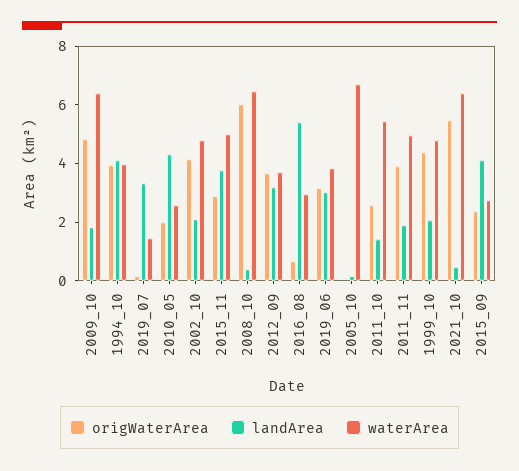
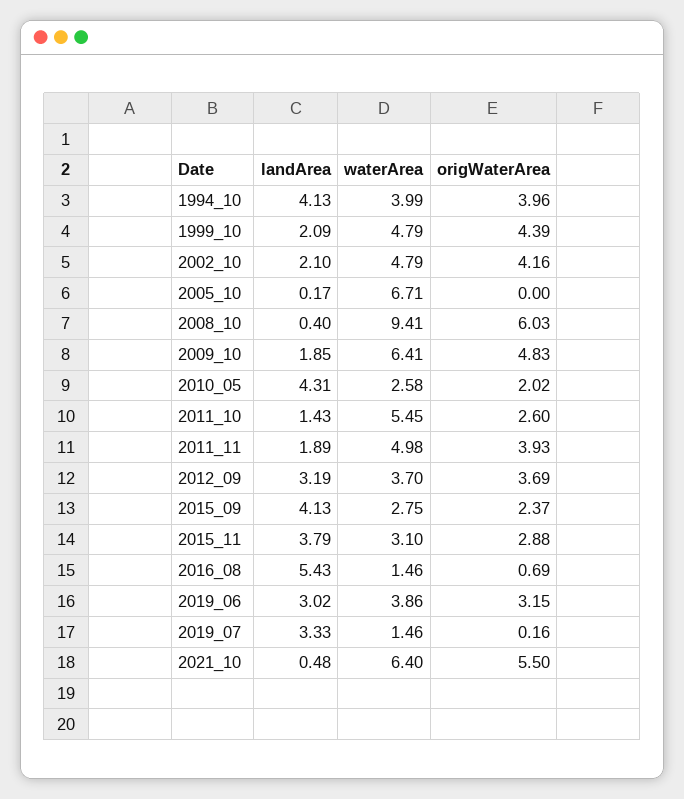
  {
    "origWaterArea": {
      "2009_10": 4.83,
      "1994_10": 3.96,
      "2019_07": 0.16,
      "2010_05": 2.02,
      "2002_10": 4.16,
      "2015_11": 2.88,
      "2008_10": 6.03,
      "2012_09": 3.69,
      "2016_08": 0.69,
      "2019_06": 3.15,
      "2005_10": 0,
      "2011_10": 2.6,
      "2011_11": 3.93,
      "1999_10": 4.39,
      "2021_10": 5.5,
      "2015_09": 2.37
    },
    "landArea": {
      "2009_10": 1.85,
      "1994_10": 4.13,
      "2019_07": 3.33,
      "2010_05": 4.31,
      "2002_10": 2.1,
      "2015_11": 3.79,
      "2008_10": 0.4,
      "2012_09": 3.19,
      "2016_08": 5.43,
      "2019_06": 3.02,
      "2005_10": 0.17,
      "2011_10": 1.43,
      "2011_11": 1.89,
      "1999_10": 2.09,
      "2021_10": 0.48,
      "2015_09": 4.13
    },
    "waterArea": {
      "2009_10": 6.41,
      "1994_10": 3.99,
      "2019_07": 1.46,
      "2010_05": 2.58,
      "2002_10": 4.79,
-     "2015_11": 5,
+     "2015_11": 3.1,
-     "2008_10": 6.5,
+     "2008_10": 9.41,
      "2012_09": 3.7,
-     "2016_08": 3,
+     "2016_08": 1.46,
      "2019_06": 3.86,
      "2005_10": 6.71,
      "2011_10": 5.45,
      "2011_11": 4.98,
      "1999_10": 4.79,
      "2021_10": 6.4,
      "2015_09": 2.75
    }
  }

